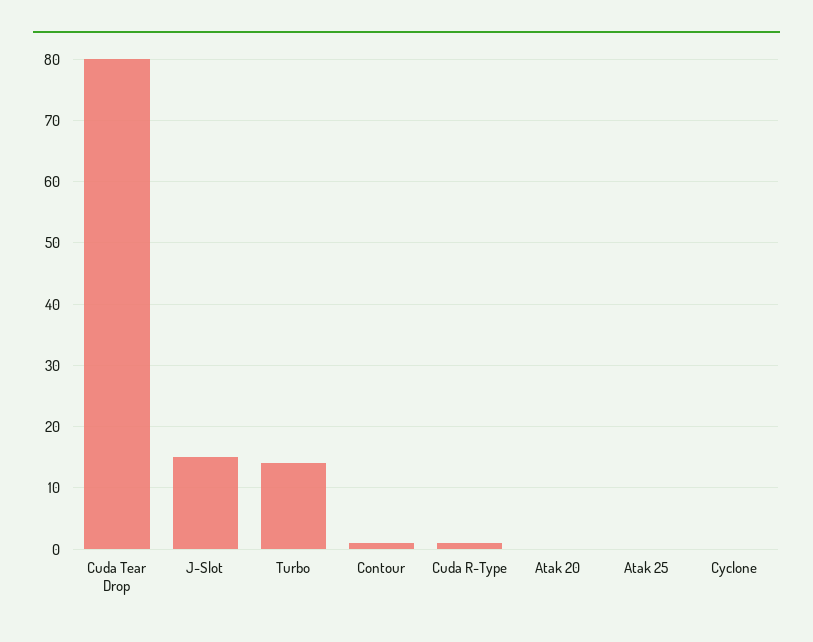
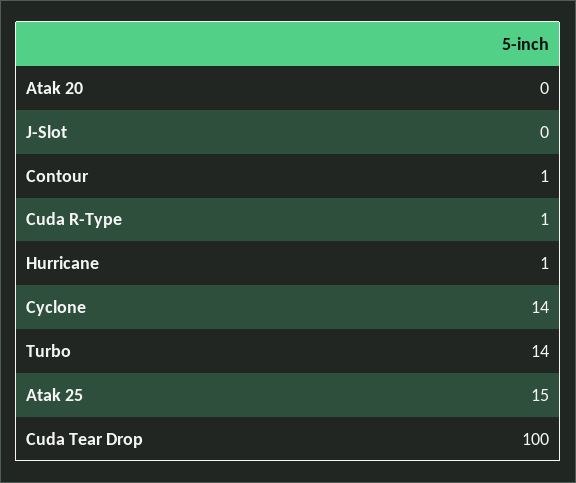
  {
-   "Cuda Tear Drop": 80,
+   "Cuda Tear Drop": 100,
-   "J-Slot": 15,
+   "J-Slot": 0,
    "Turbo": 14,
    "Contour": 1,
    "Cuda R-Type": 1,
    "Atak 20": 0,
-   "Atak 25": 0,
+   "Atak 25": 15,
-   "Cyclone": 0
+   "Cyclone": 14,
+   "Hurricane": 1
  }

